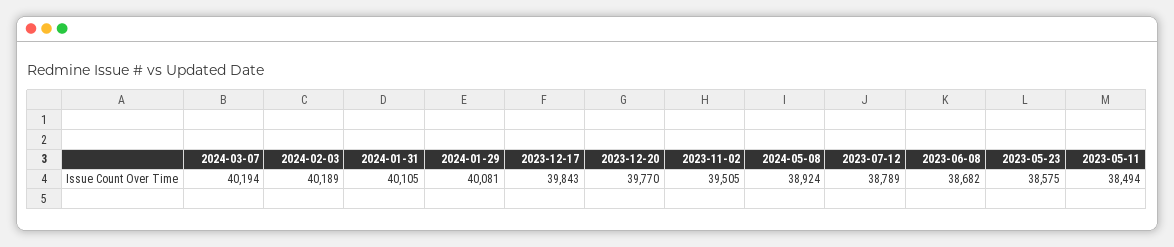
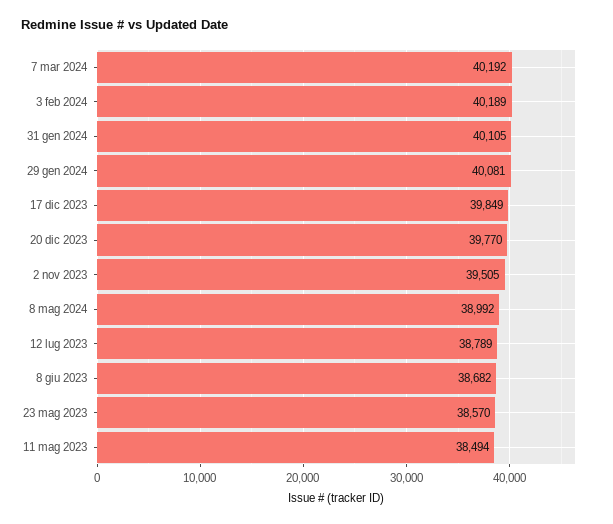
  {
-   "2024-03-07": 40194,
+   "2024-03-07": 40192,
    "2024-02-03": 40189,
    "2024-01-31": 40105,
    "2024-01-29": 40081,
-   "2023-12-17": 39843,
+   "2023-12-17": 39849,
    "2023-12-20": 39770,
    "2023-11-02": 39505,
-   "2024-05-08": 38924,
+   "2024-05-08": 38992,
    "2023-07-12": 38789,
    "2023-06-08": 38682,
-   "2023-05-23": 38575,
+   "2023-05-23": 38570,
    "2023-05-11": 38494
  }

